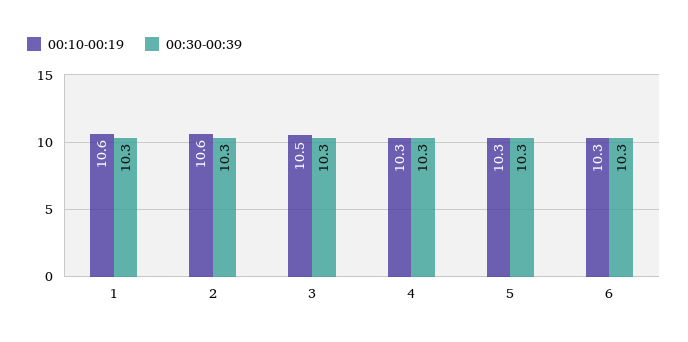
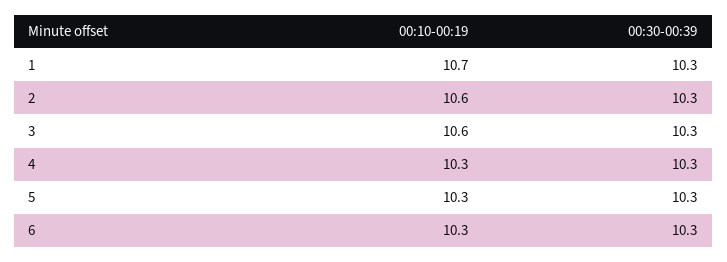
  {
    "00:10-00:19": {
-     "1": 10.6,
+     "1": 10.7,
      "2": 10.6,
-     "3": 10.5,
+     "3": 10.6,
      "4": 10.3,
      "5": 10.3,
      "6": 10.3
    },
    "00:30-00:39": {
      "1": 10.3,
      "2": 10.3,
      "3": 10.3,
      "4": 10.3,
      "5": 10.3,
      "6": 10.3
    }
  }

